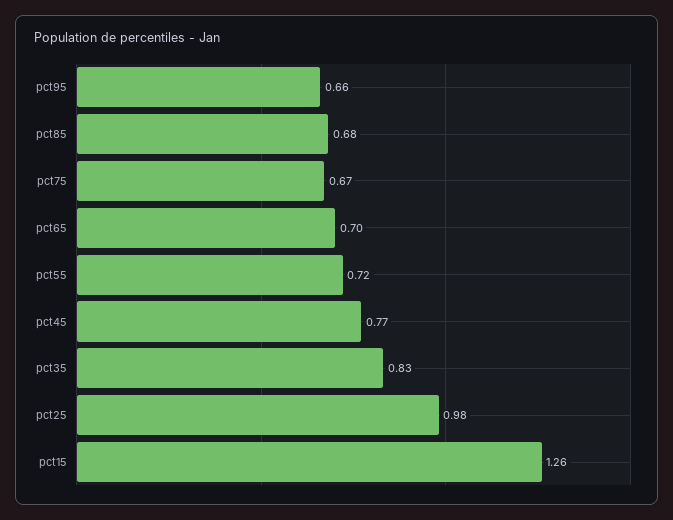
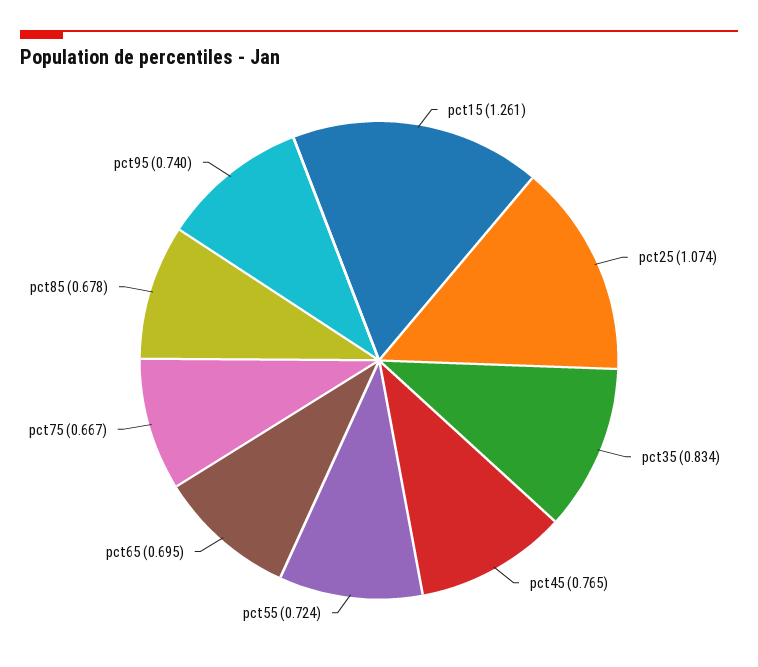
  {
-   "pct95": 0.66,
+   "pct95": 0.74,
    "pct85": 0.678,
    "pct75": 0.667,
    "pct65": 0.695,
    "pct55": 0.724,
    "pct45": 0.765,
    "pct35": 0.834,
-   "pct25": 0.98,
+   "pct25": 1.074,
    "pct15": 1.261
  }

